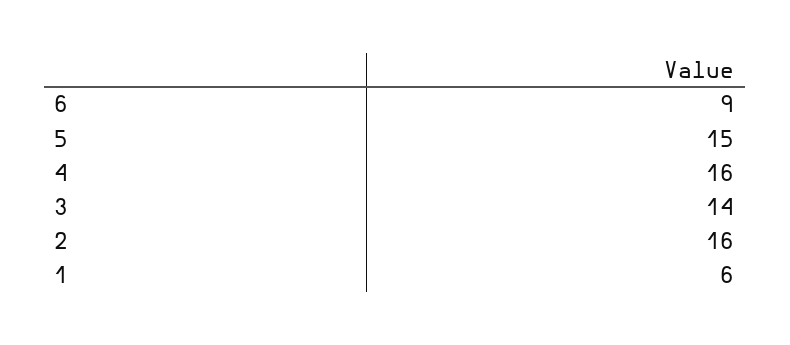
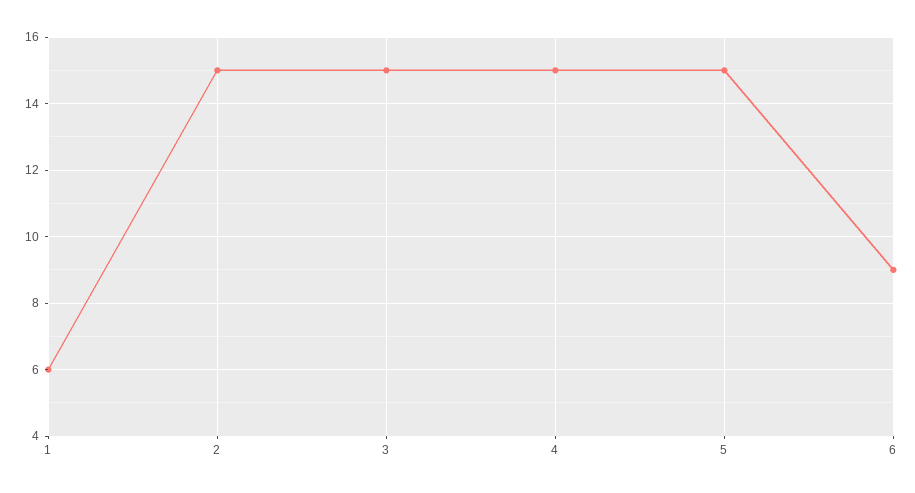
  {
    "6": 9,
    "5": 15,
-   "4": 16,
+   "4": 15,
-   "3": 14,
+   "3": 15,
-   "2": 16,
+   "2": 15,
    "1": 6
  }

